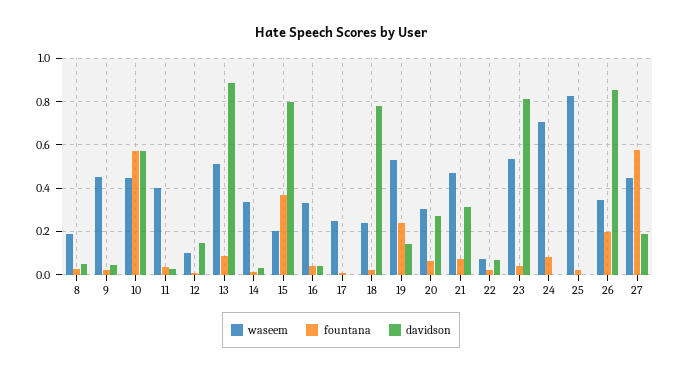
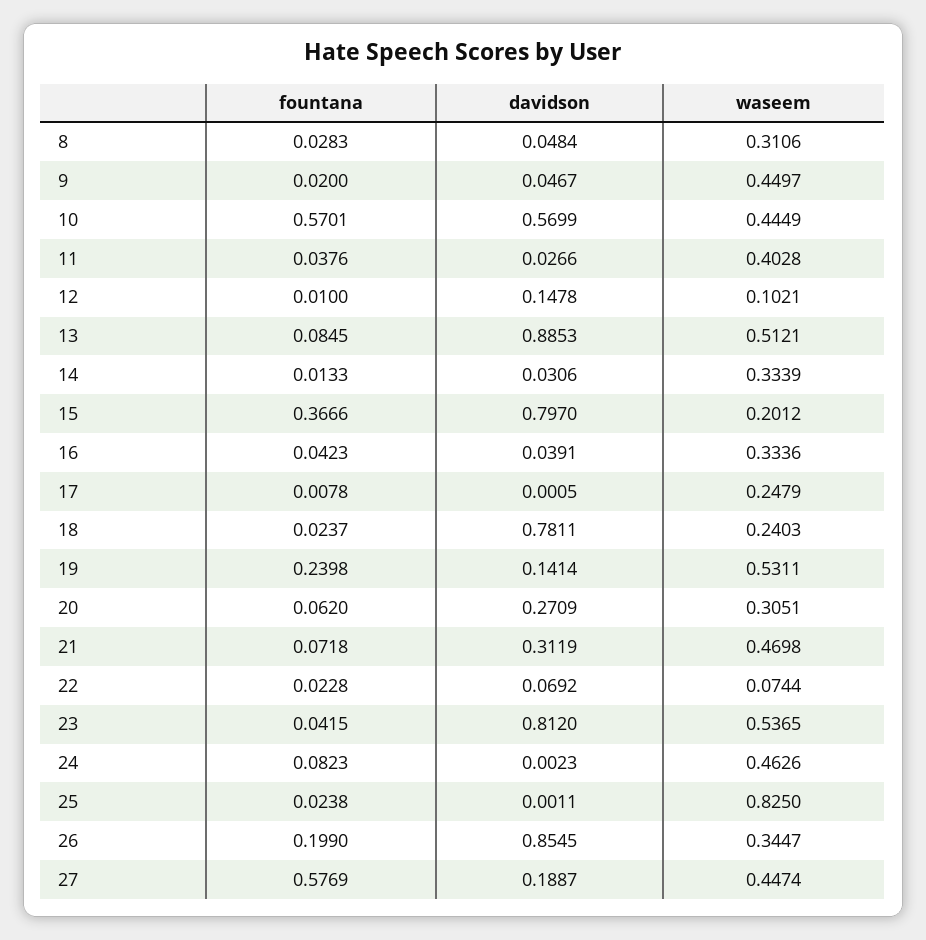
  {
    "waseem": {
-     "8": 0.2,
+     "8": 0.3106,
      "9": 0.4497,
      "10": 0.4449,
      "11": 0.4028,
      "12": 0.1021,
      "13": 0.5121,
      "14": 0.3339,
      "15": 0.2012,
      "16": 0.3336,
      "17": 0.2479,
      "18": 0.2403,
      "19": 0.5311,
      "20": 0.3051,
      "21": 0.4698,
      "22": 0.0744,
      "23": 0.5365,
-     "24": 0.7,
+     "24": 0.4626,
      "25": 0.825,
      "26": 0.3447,
      "27": 0.4474
    },
    "fountana": {
      "8": 0.0283,
      "9": 0.02,
      "10": 0.5701,
      "11": 0.0376,
      "12": 0.01,
      "13": 0.0845,
      "14": 0.0133,
      "15": 0.3666,
      "16": 0.0423,
      "17": 0.0078,
      "18": 0.0237,
      "19": 0.2398,
      "20": 0.062,
      "21": 0.0718,
      "22": 0.0228,
      "23": 0.0415,
      "24": 0.0823,
      "25": 0.0238,
      "26": 0.199,
      "27": 0.5769
    },
    "davidson": {
      "8": 0.0484,
      "9": 0.0467,
      "10": 0.5699,
      "11": 0.0266,
      "12": 0.1478,
      "13": 0.8853,
      "14": 0.0306,
      "15": 0.797,
      "16": 0.0391,
      "17": 0.0005,
      "18": 0.7811,
      "19": 0.1414,
      "20": 0.2709,
      "21": 0.3119,
      "22": 0.0692,
      "23": 0.812,
      "24": 0.0023,
      "25": 0.0011,
      "26": 0.8545,
      "27": 0.1887
    }
  }

